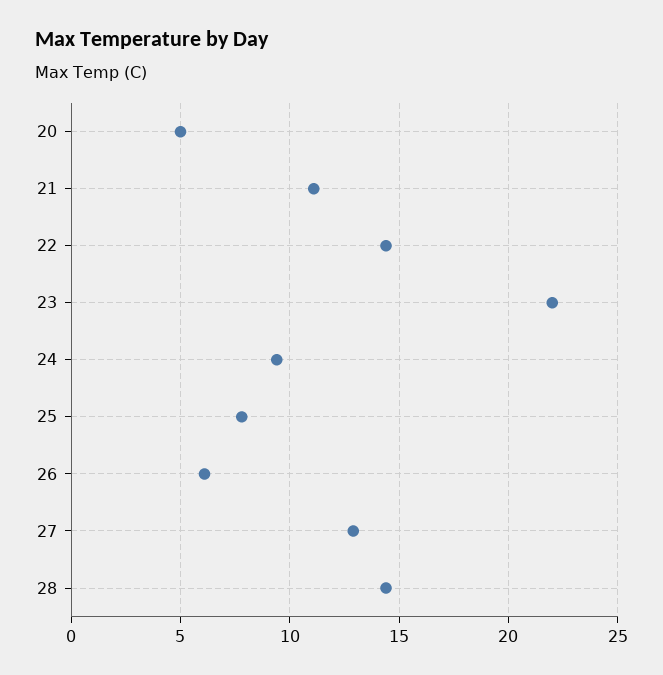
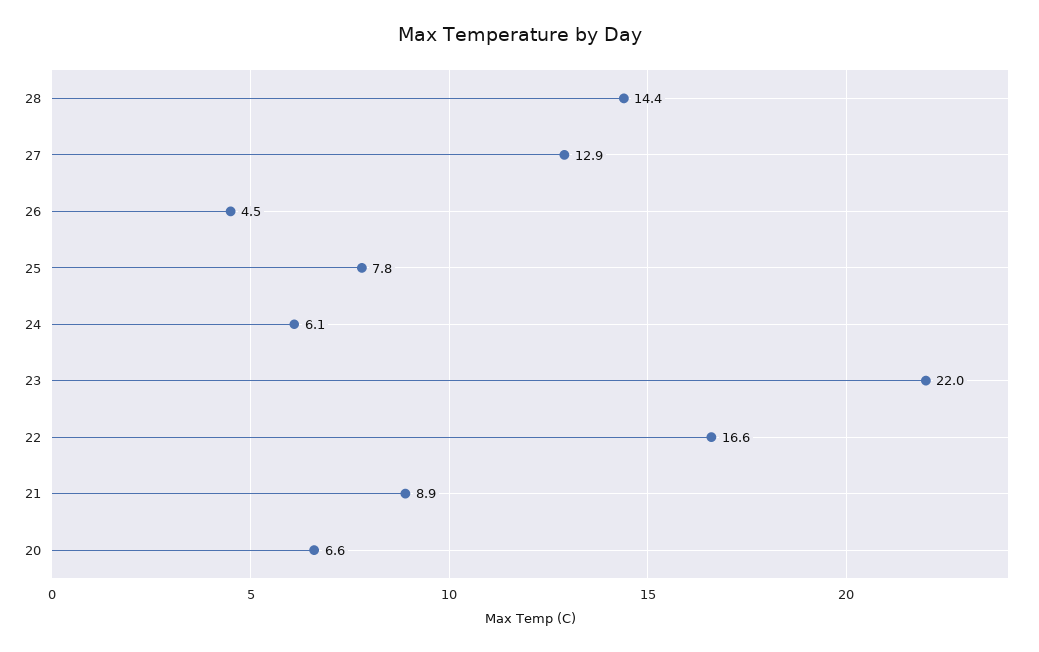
  {
-   "20": 5,
+   "20": 6.6,
-   "21": 11,
+   "21": 8.9,
-   "22": 14.5,
+   "22": 16.6,
    "23": 22,
-   "24": 9.5,
+   "24": 6.1,
    "25": 7.8,
-   "26": 6,
+   "26": 4.5,
    "27": 12.9,
    "28": 14.4
  }

